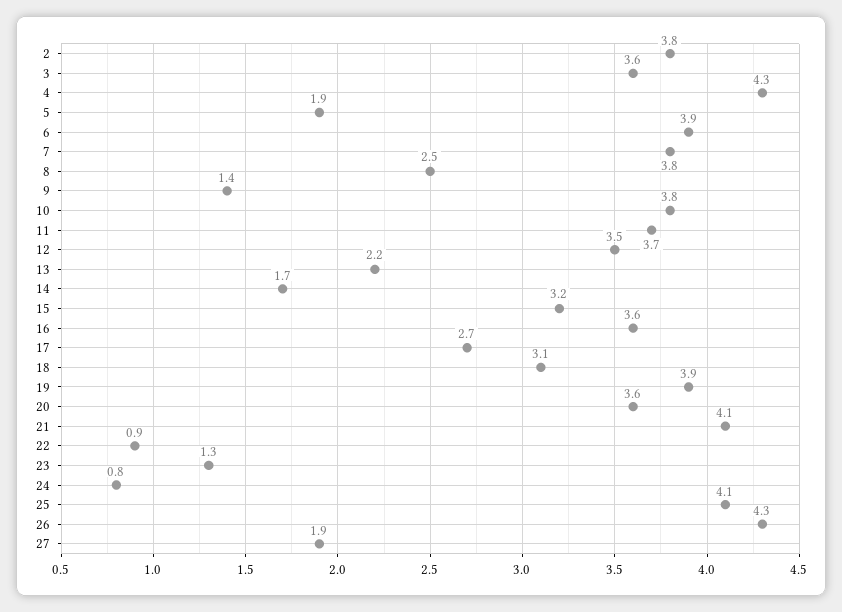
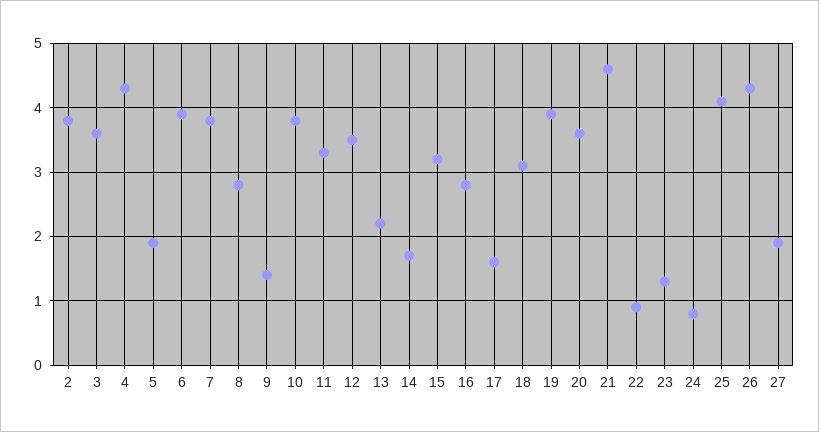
  {
    "2": 3.8,
    "3": 3.6,
    "4": 4.3,
    "5": 1.9,
    "6": 3.9,
    "7": 3.8,
-   "8": 2.5,
+   "8": 2.8,
    "9": 1.4,
    "10": 3.8,
-   "11": 3.7,
+   "11": 3.3,
    "12": 3.5,
    "13": 2.2,
    "14": 1.7,
    "15": 3.2,
-   "16": 3.6,
+   "16": 2.8,
-   "17": 2.7,
+   "17": 1.6,
    "18": 3.1,
    "19": 3.9,
    "20": 3.6,
-   "21": 4.1,
+   "21": 4.6,
    "22": 0.9,
    "23": 1.3,
    "24": 0.8,
    "25": 4.1,
    "26": 4.3,
    "27": 1.9
  }

